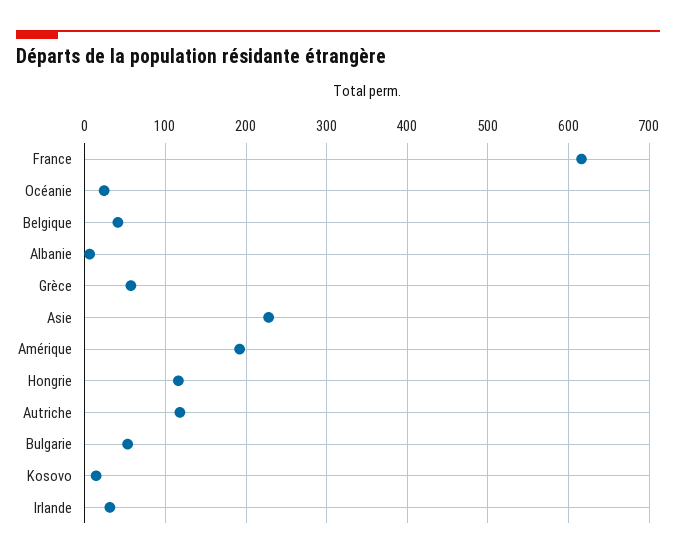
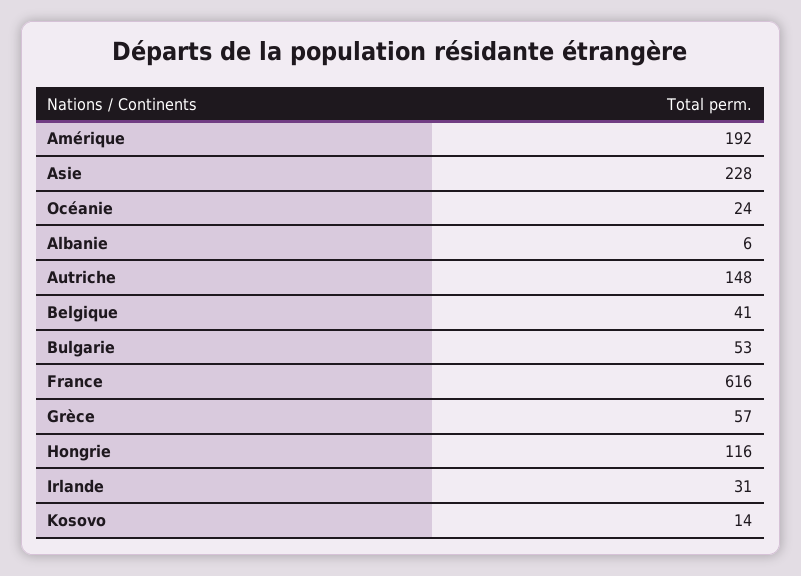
  {
    "France": 616,
    "Océanie": 24,
    "Belgique": 41,
    "Albanie": 6,
    "Grèce": 57,
    "Asie": 228,
    "Amérique": 192,
    "Hongrie": 116,
-   "Autriche": 120,
+   "Autriche": 148,
    "Bulgarie": 53,
    "Kosovo": 14,
    "Irlande": 31
  }

